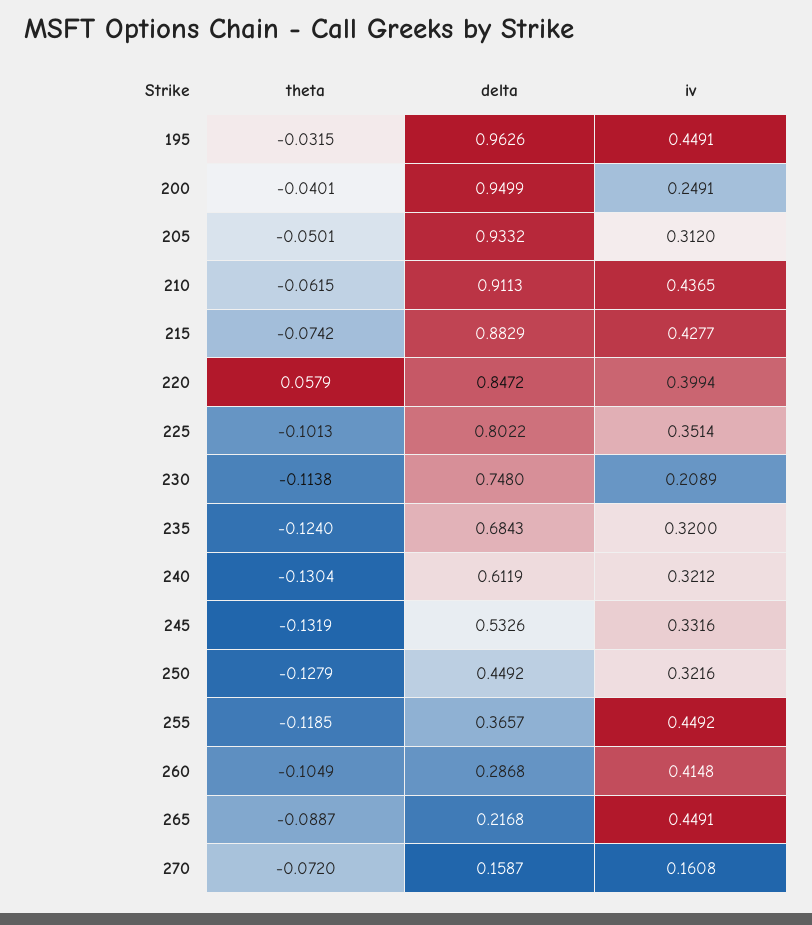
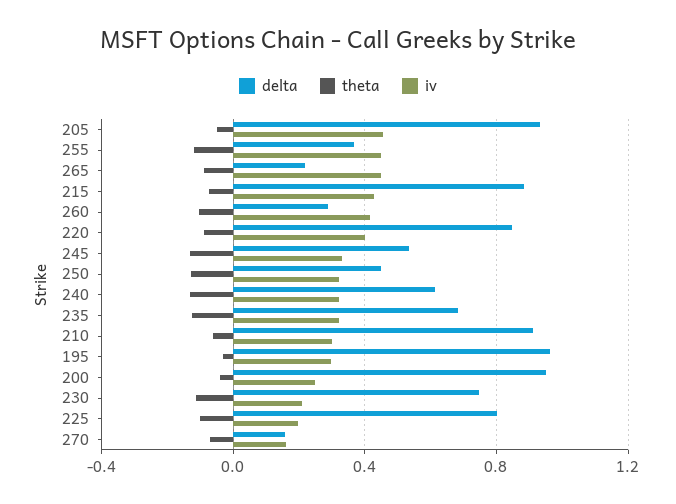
  {
    "theta": {
      "195": -0.0315,
      "200": -0.0401,
      "205": -0.0501,
      "210": -0.0615,
      "215": -0.0742,
-     "220": 0.0579,
+     "220": -0.1,
      "225": -0.1013,
      "230": -0.1138,
      "235": -0.124,
      "240": -0.1304,
      "245": -0.1319,
      "250": -0.1279,
      "255": -0.1185,
      "260": -0.1049,
      "265": -0.0887,
      "270": -0.072
    },
    "delta": {
      "195": 0.9626,
      "200": 0.9499,
      "205": 0.9332,
      "210": 0.9113,
      "215": 0.8829,
      "220": 0.8472,
      "225": 0.8022,
      "230": 0.748,
      "235": 0.6843,
      "240": 0.6119,
      "245": 0.5326,
      "250": 0.4492,
      "255": 0.3657,
      "260": 0.2868,
      "265": 0.2168,
      "270": 0.1587
    },
    "iv": {
-     "195": 0.4491,
+     "195": 0.3,
      "200": 0.2491,
-     "205": 0.312,
+     "205": 0.45,
-     "210": 0.4365,
+     "210": 0.3,
      "215": 0.4277,
      "220": 0.3994,
-     "225": 0.3514,
+     "225": 0.2,
      "230": 0.2089,
      "235": 0.32,
      "240": 0.3212,
      "245": 0.3316,
      "250": 0.3216,
      "255": 0.4492,
      "260": 0.4148,
      "265": 0.4491,
      "270": 0.1608
    }
  }

